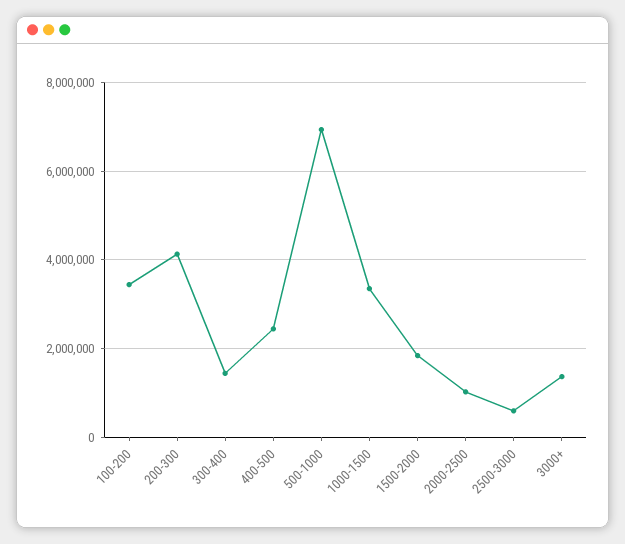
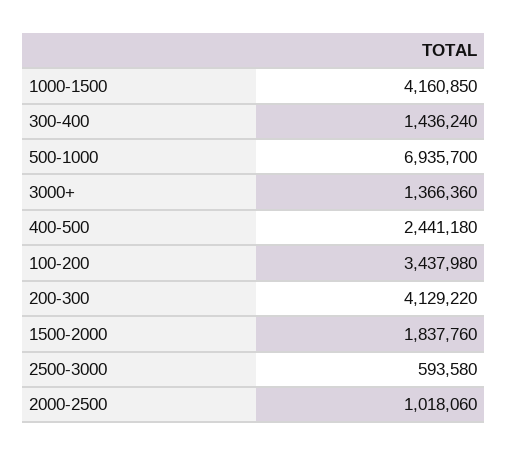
  {
    "100-200": 3437980,
    "200-300": 4129220,
    "300-400": 1436240,
    "400-500": 2441180,
    "500-1000": 6935700,
-   "1000-1500": 3400000,
+   "1000-1500": 4160850,
    "1500-2000": 1837760,
    "2000-2500": 1018060,
    "2500-3000": 593580,
    "3000+": 1366360
  }

